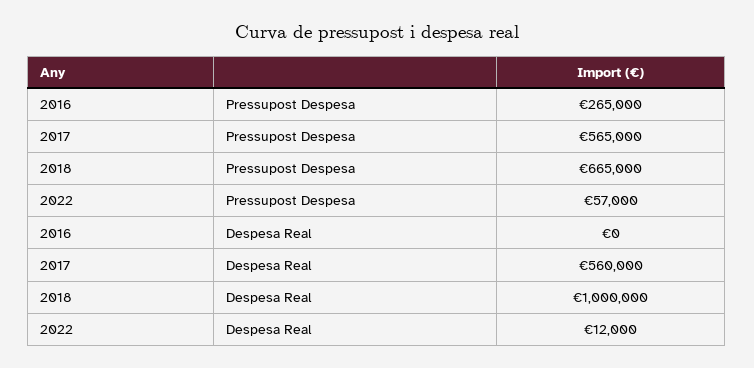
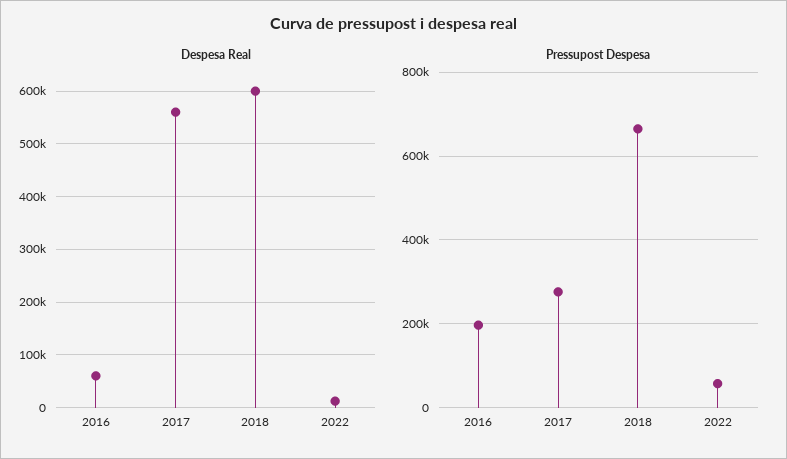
  {
    "Pressupost Despesa": {
-     "2016": 265000,
+     "2016": 200000,
-     "2017": 565000,
+     "2017": 280000,
      "2018": 665000,
      "2022": 57000
    },
    "Despesa Real": {
-     "2016": 0,
+     "2016": 60000,
      "2017": 560000,
-     "2018": 1000000,
+     "2018": 600000,
      "2022": 12000
    }
  }

